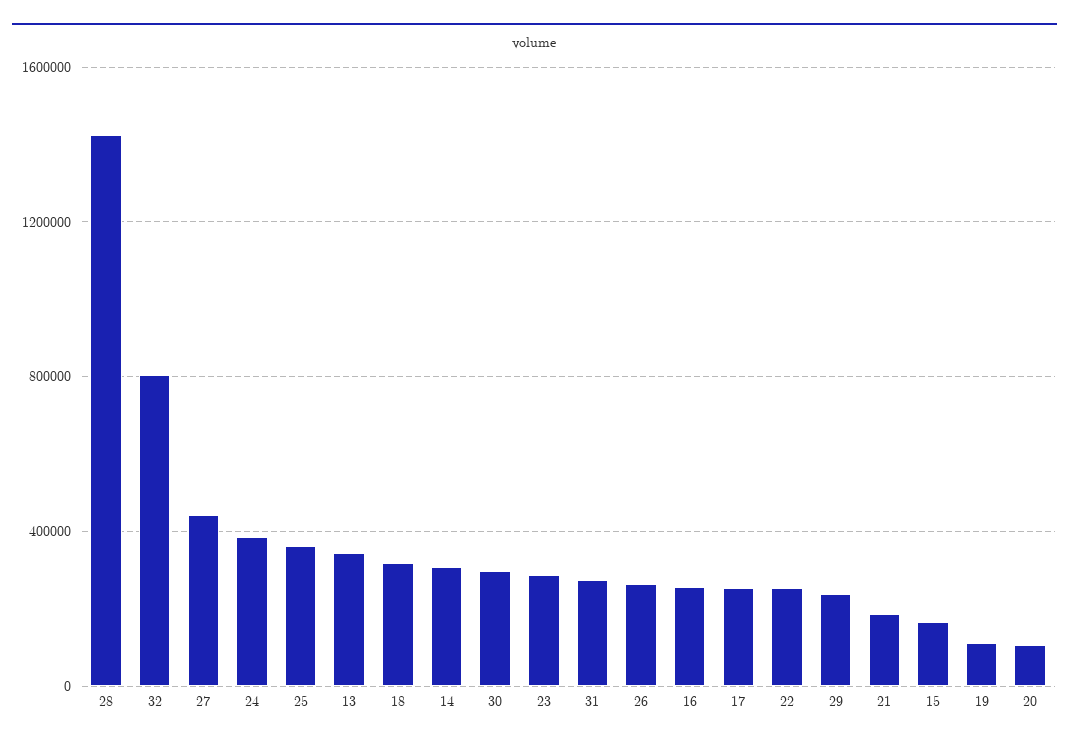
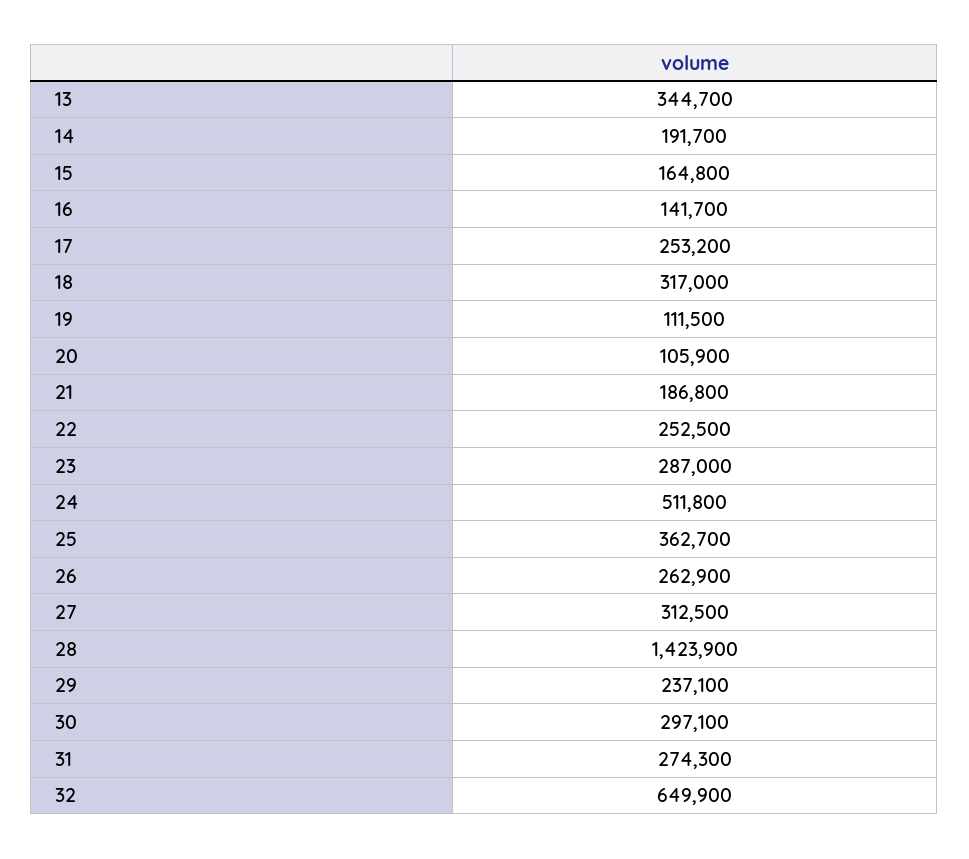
  {
    "28": 1423900,
-   "32": 800000,
+   "32": 649900,
-   "27": 450000,
+   "27": 312500,
-   "24": 400000,
+   "24": 511800,
    "25": 362700,
    "13": 344700,
    "18": 317000,
-   "14": 300000,
+   "14": 191700,
    "30": 297100,
    "23": 287000,
    "31": 274300,
    "26": 262900,
-   "16": 250000,
+   "16": 141700,
    "17": 253200,
    "22": 252500,
    "29": 237100,
    "21": 186800,
    "15": 164800,
    "19": 111500,
    "20": 105900
  }

